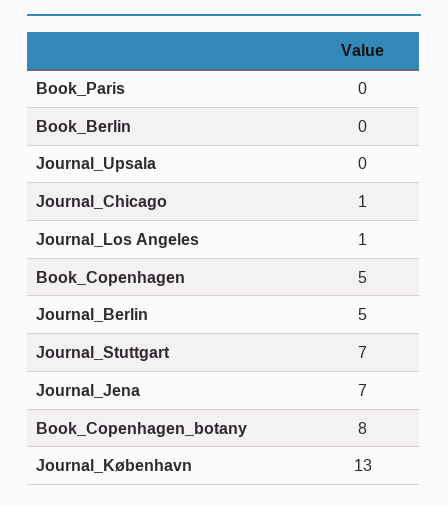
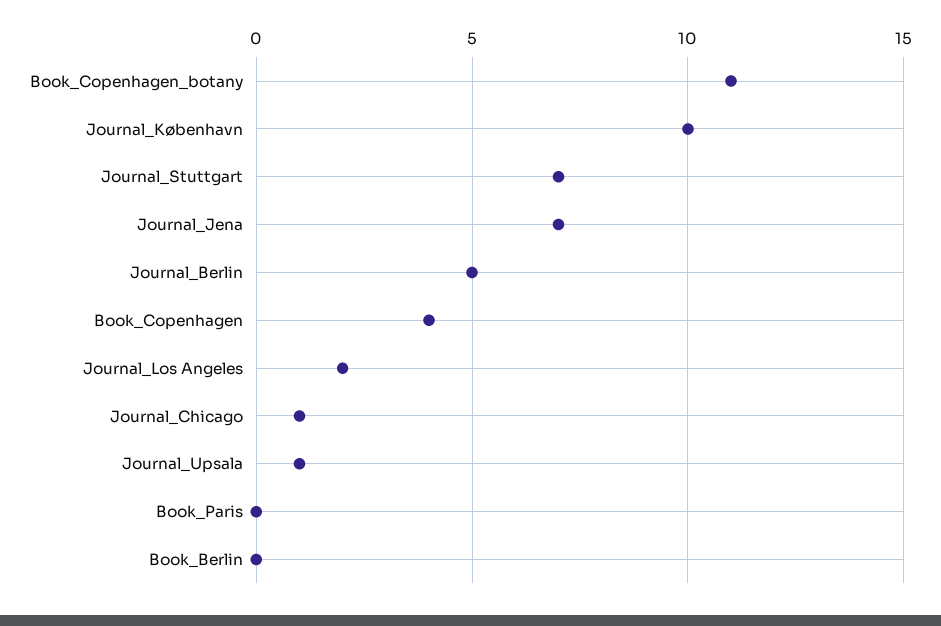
  {
    "Book_Paris": 0,
    "Book_Berlin": 0,
-   "Journal_Upsala": 0,
+   "Journal_Upsala": 1,
    "Journal_Chicago": 1,
-   "Journal_Los Angeles": 1,
+   "Journal_Los Angeles": 2,
-   "Book_Copenhagen": 5,
+   "Book_Copenhagen": 4,
    "Journal_Berlin": 5,
    "Journal_Stuttgart": 7,
    "Journal_Jena": 7,
-   "Book_Copenhagen_botany": 8,
+   "Book_Copenhagen_botany": 11,
-   "Journal_København": 13
+   "Journal_København": 10
  }

